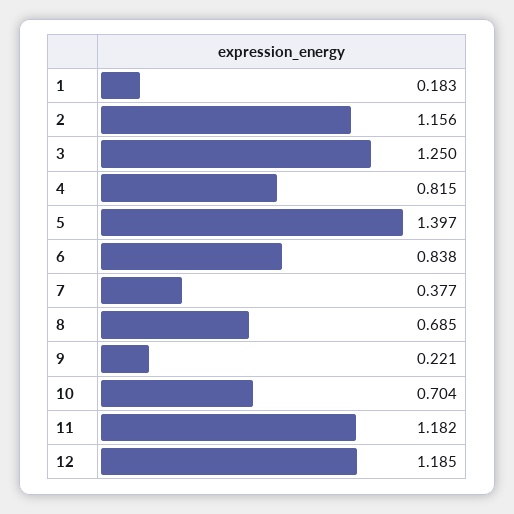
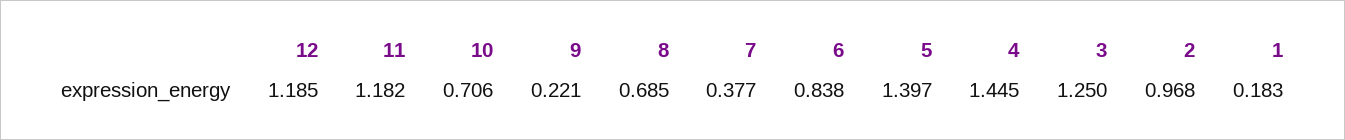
  {
    "1": 0.183,
-   "2": 1.156,
+   "2": 0.968,
    "3": 1.25,
-   "4": 0.815,
+   "4": 1.445,
    "5": 1.397,
    "6": 0.838,
    "7": 0.377,
    "8": 0.685,
    "9": 0.221,
-   "10": 0.704,
+   "10": 0.706,
    "11": 1.182,
    "12": 1.185
  }

